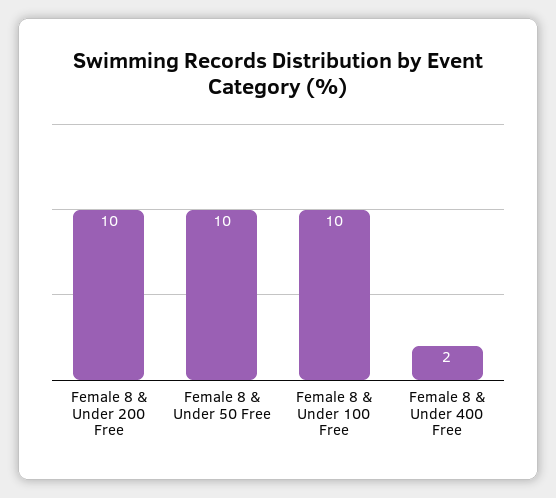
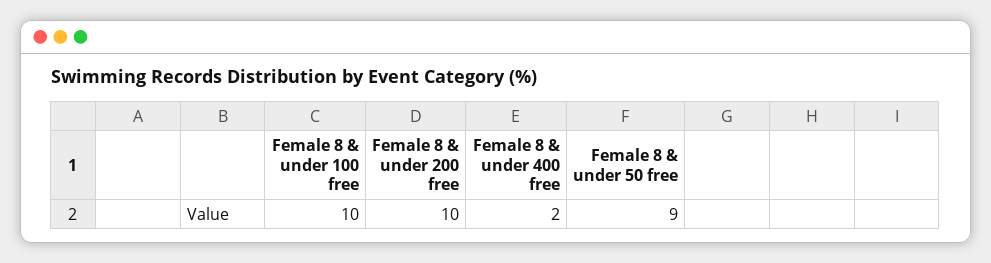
  {
    "Female 8 & Under 200 Free": 10,
-   "Female 8 & Under 50 Free": 10,
+   "Female 8 & Under 50 Free": 9,
    "Female 8 & Under 100 Free": 10,
    "Female 8 & Under 400 Free": 2
  }

